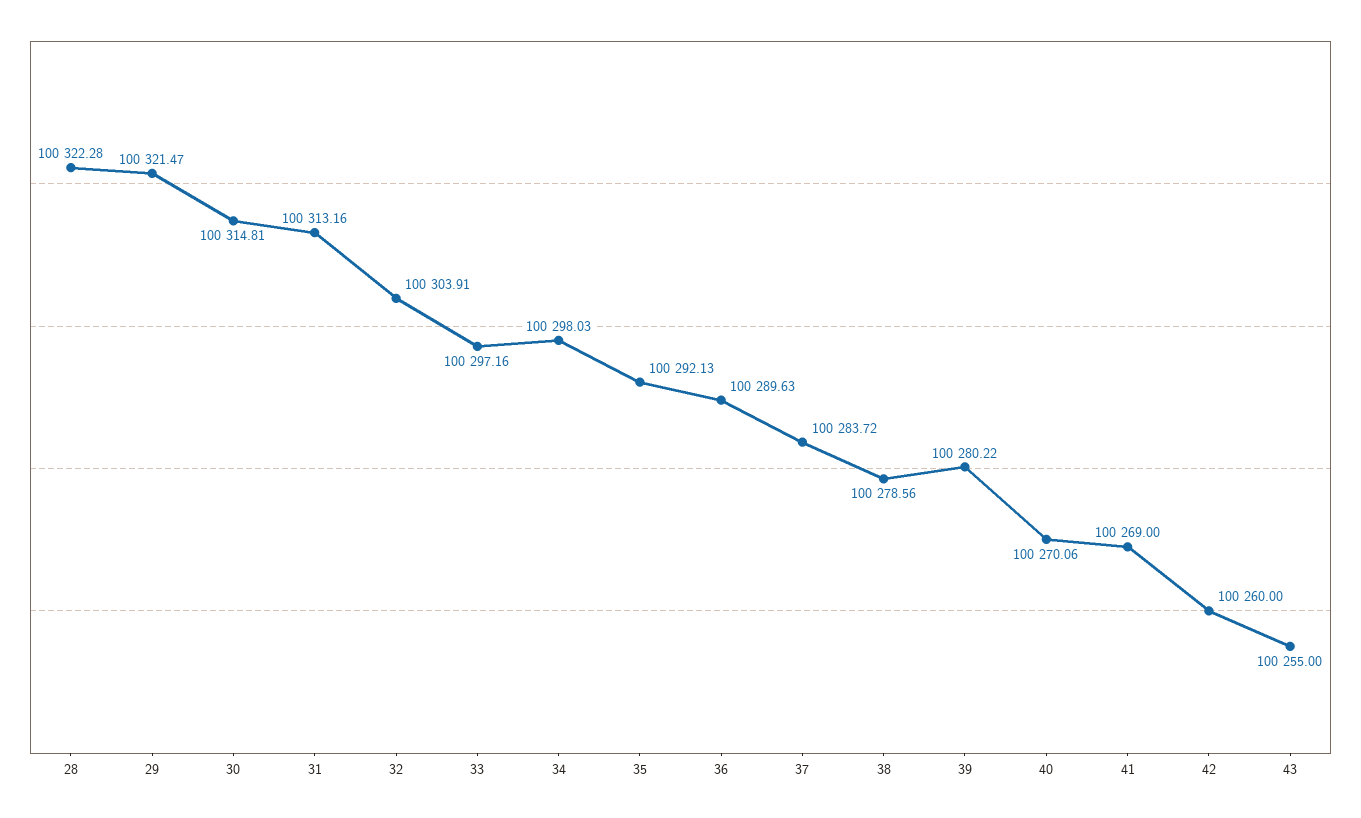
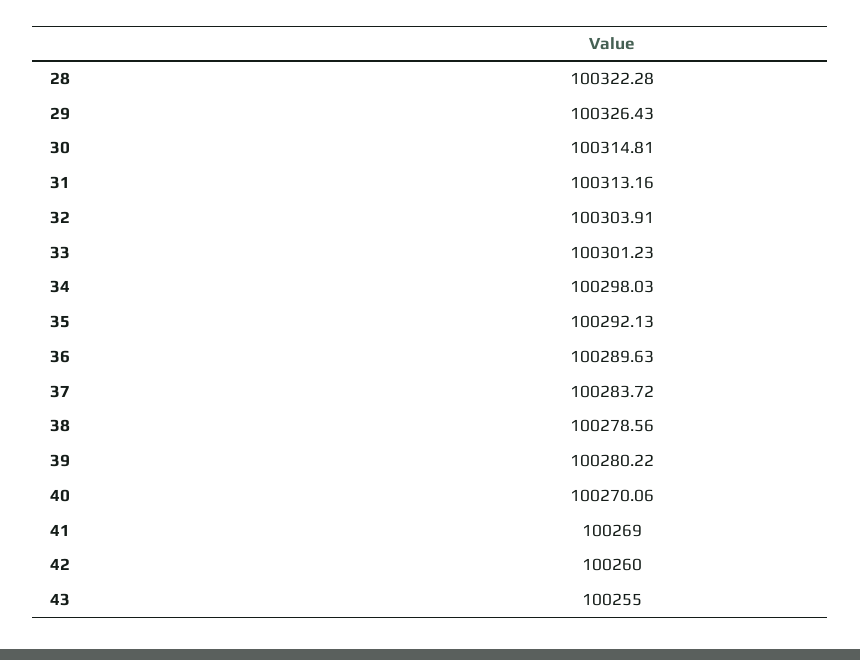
  {
    "28": 100322.28,
-   "29": 100321.47,
+   "29": 100326.43,
    "30": 100314.81,
    "31": 100313.16,
    "32": 100303.91,
-   "33": 100297.16,
+   "33": 100301.23,
    "34": 100298.03,
    "35": 100292.13,
    "36": 100289.63,
    "37": 100283.72,
    "38": 100278.56,
    "39": 100280.22,
    "40": 100270.06,
    "41": 100269,
    "42": 100260,
    "43": 100255
  }

